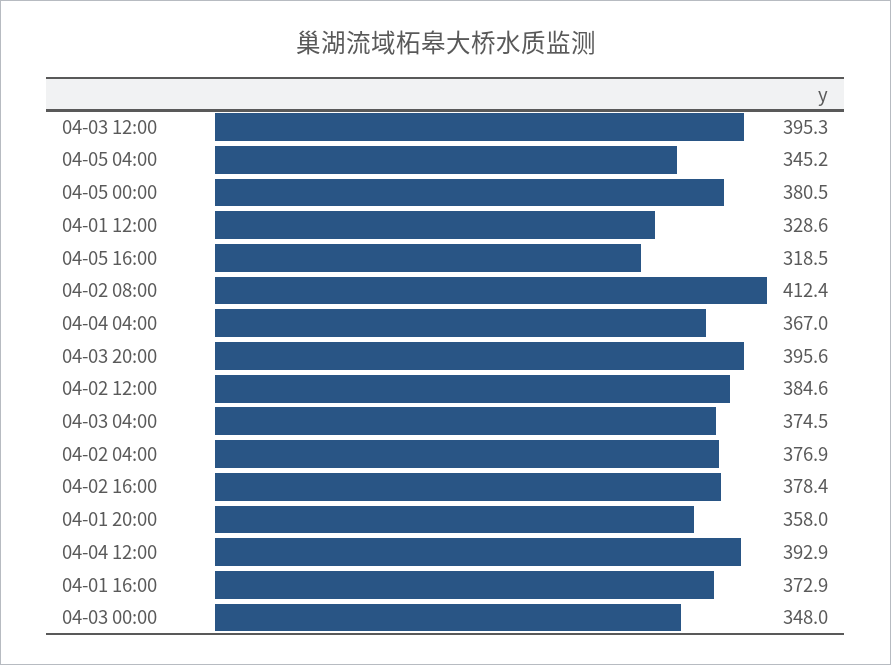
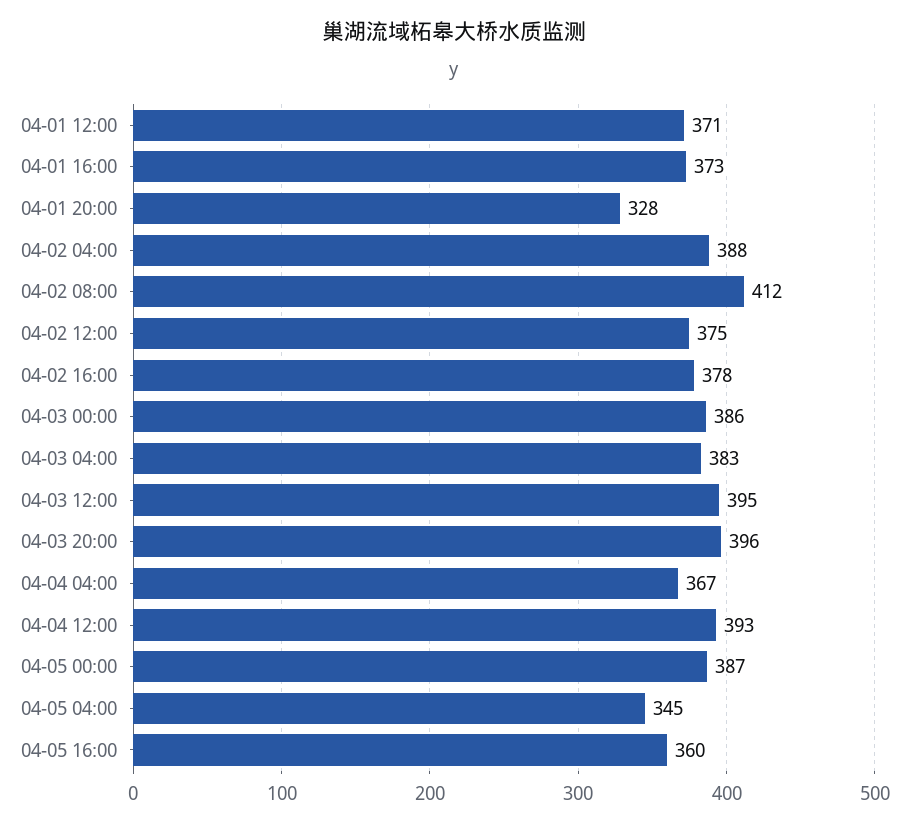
  {
    "04-03 12:00": 395.3,
    "04-05 04:00": 345.2,
-   "04-05 00:00": 380.5,
+   "04-05 00:00": 387,
-   "04-01 12:00": 328.6,
+   "04-01 12:00": 371,
-   "04-05 16:00": 318.5,
+   "04-05 16:00": 360,
    "04-02 08:00": 412.4,
    "04-04 04:00": 367,
    "04-03 20:00": 395.6,
-   "04-02 12:00": 384.6,
+   "04-02 12:00": 375,
-   "04-03 04:00": 374.5,
+   "04-03 04:00": 383,
-   "04-02 04:00": 376.9,
+   "04-02 04:00": 388,
    "04-02 16:00": 378.4,
-   "04-01 20:00": 358,
+   "04-01 20:00": 328,
    "04-04 12:00": 392.9,
    "04-01 16:00": 372.9,
-   "04-03 00:00": 348
+   "04-03 00:00": 386
  }

